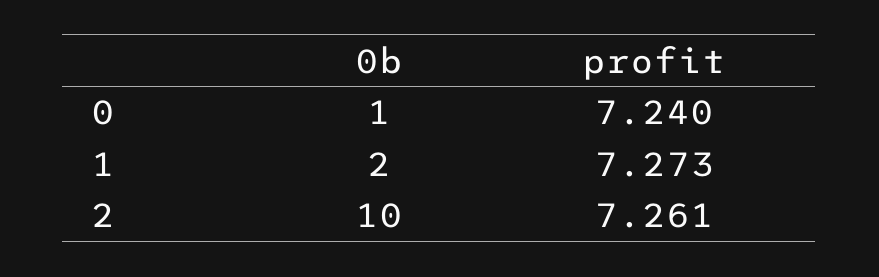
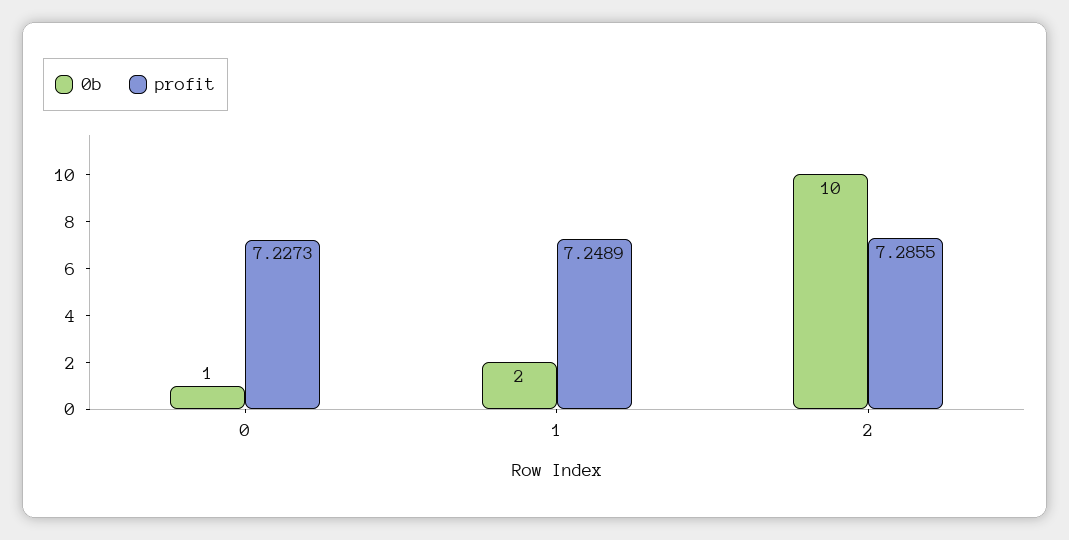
  {
    "0b": {
      "0": 1,
      "1": 2,
      "2": 10
    },
    "profit": {
-     "0": 7.24,
+     "0": 7.2273,
-     "1": 7.273,
+     "1": 7.2489,
-     "2": 7.261
+     "2": 7.2855
    }
  }

